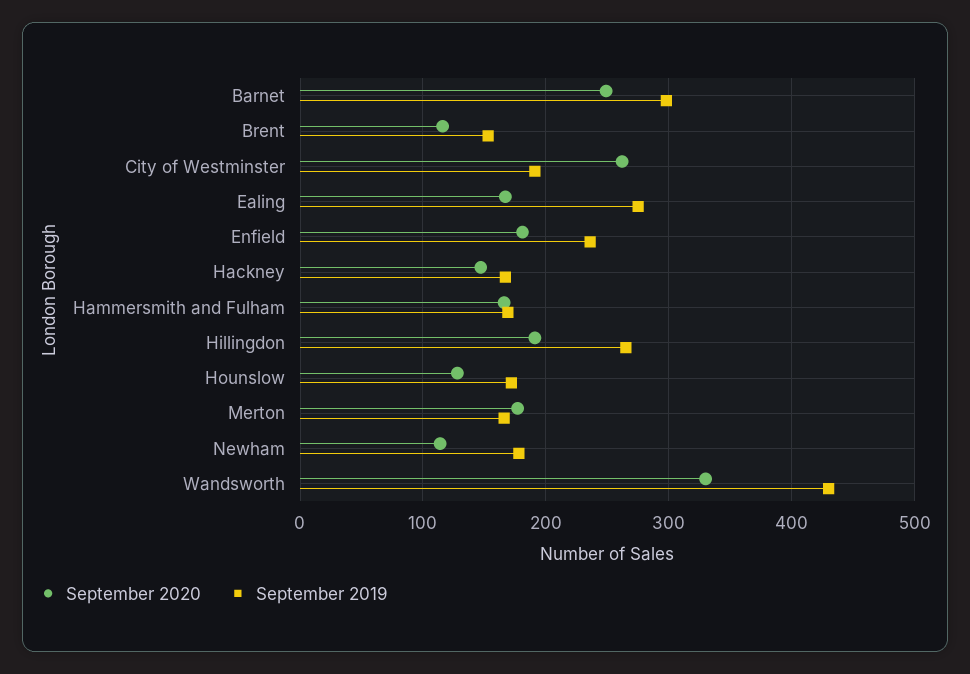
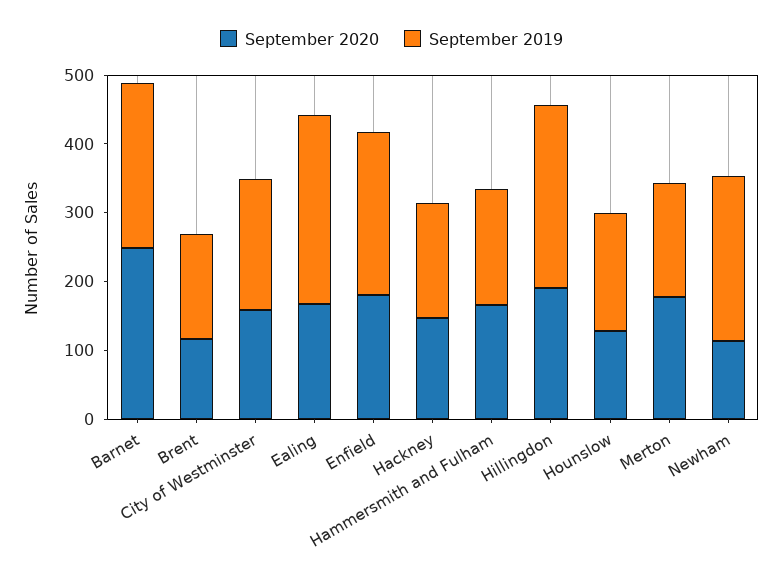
  {
    "September 2020": {
      "Barnet": 250,
      "Brent": 120,
-     "City of Westminster": 260,
+     "City of Westminster": 160,
      "Ealing": 170,
      "Enfield": 180,
      "Hackney": 150,
      "Hammersmith and Fulham": 170,
      "Hillingdon": 190,
      "Hounslow": 130,
      "Merton": 180,
-     "Newham": 110,
+     "Newham": 110
-     "Wandsworth": 330
    },
    "September 2019": {
-     "Barnet": 300,
+     "Barnet": 240,
      "Brent": 150,
      "City of Westminster": 190,
      "Ealing": 280,
      "Enfield": 240,
      "Hackney": 170,
      "Hammersmith and Fulham": 170,
      "Hillingdon": 270,
      "Hounslow": 170,
      "Merton": 170,
-     "Newham": 180,
+     "Newham": 240
-     "Wandsworth": 430
    }
  }

